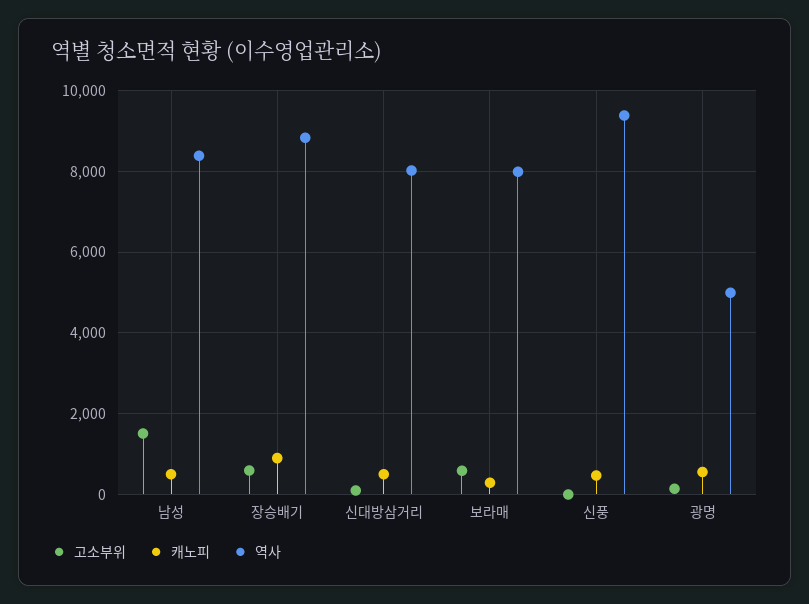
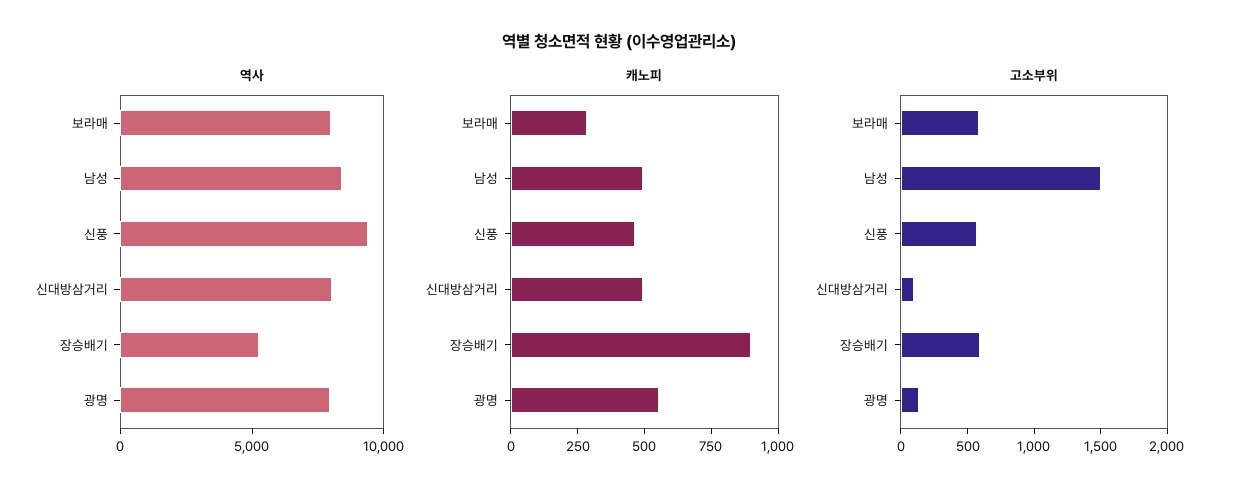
  {
    "고소부위": {
      "남성": 1500,
      "장승배기": 600,
      "신대방삼거리": 100,
      "보라매": 600,
-     "신풍": 0,
+     "신풍": 600,
      "광명": 100
    },
    "캐노피": {
      "남성": 500,
      "장승배기": 900,
      "신대방삼거리": 500,
      "보라매": 300,
      "신풍": 450,
      "광명": 550
    },
    "역사": {
      "남성": 8400,
-     "장승배기": 8800,
+     "장승배기": 5000,
      "신대방삼거리": 8000,
      "보라매": 8000,
      "신풍": 9400,
-     "광명": 5000
+     "광명": 8000
    }
  }

